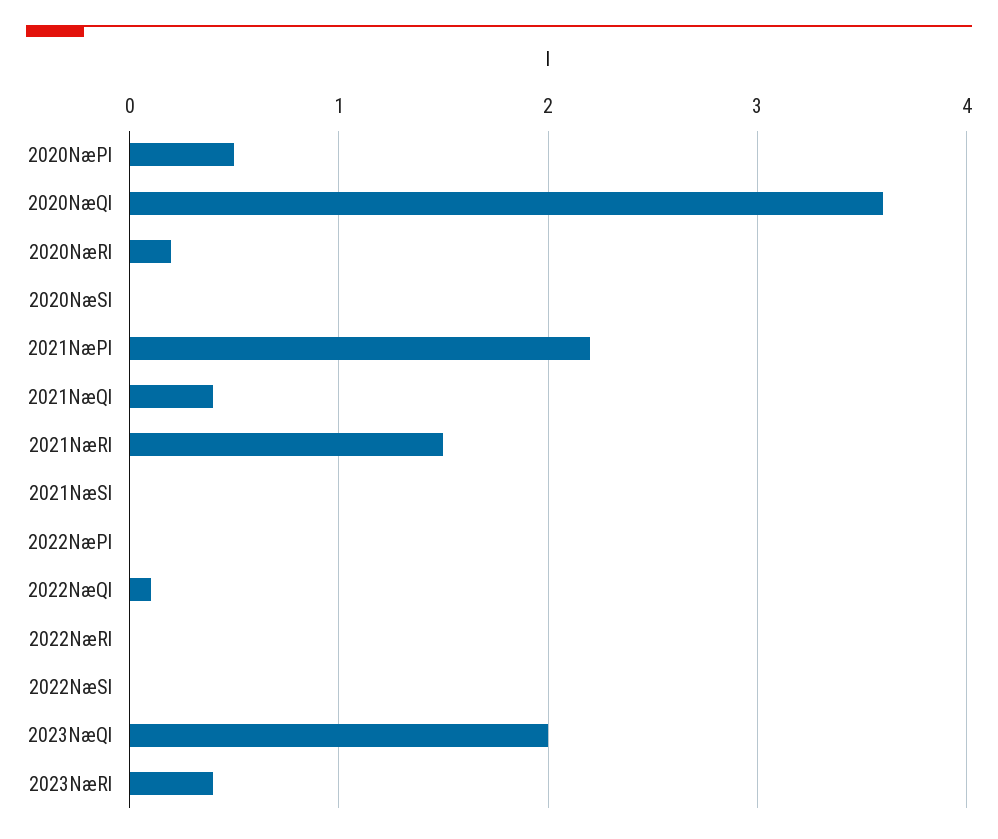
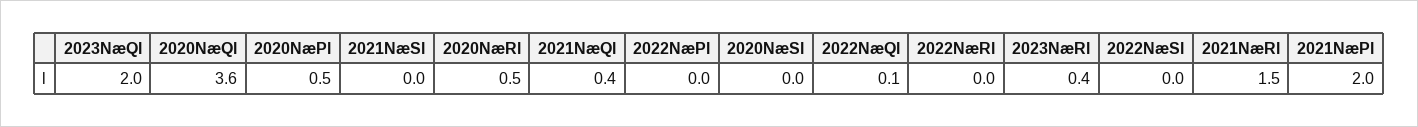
  {
    "2020NæPl": 0.5,
    "2020NæQl": 3.6,
-   "2020NæRl": 0.2,
+   "2020NæRl": 0.5,
    "2020NæSl": 0,
-   "2021NæPl": 2.2,
+   "2021NæPl": 2,
    "2021NæQl": 0.4,
    "2021NæRl": 1.5,
    "2021NæSl": 0,
    "2022NæPl": 0,
    "2022NæQl": 0.1,
    "2022NæRl": 0,
    "2022NæSl": 0,
    "2023NæQl": 2,
    "2023NæRl": 0.4
  }

